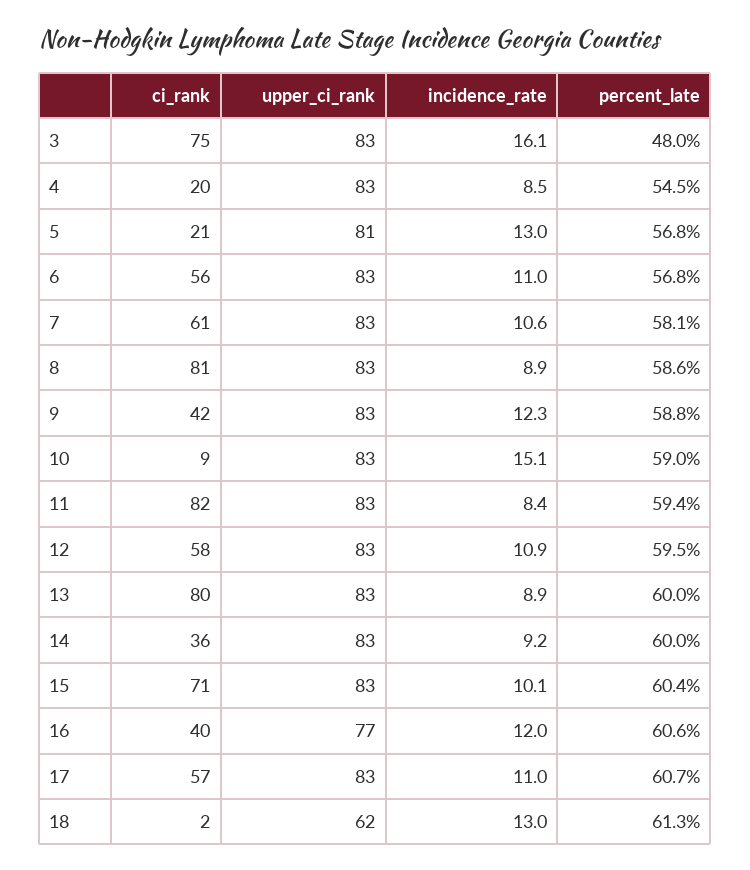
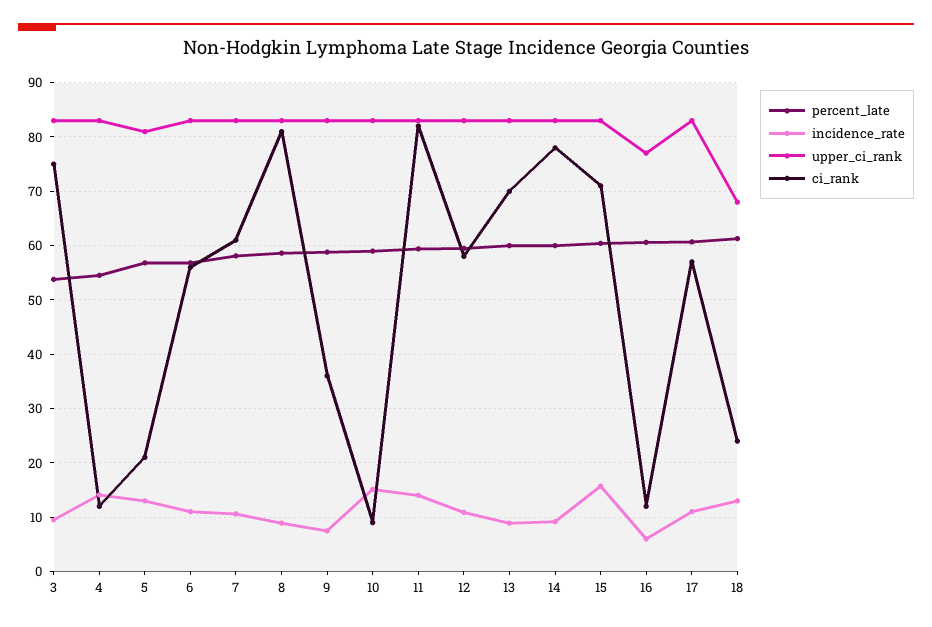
  {
    "ci_rank": {
      "3": 75,
-     "4": 20,
+     "4": 12,
      "5": 21,
      "6": 56,
      "7": 61,
      "8": 81,
-     "9": 42,
+     "9": 36,
      "10": 9,
      "11": 82,
      "12": 58,
-     "13": 80,
+     "13": 70,
-     "14": 36,
+     "14": 78,
      "15": 71,
-     "16": 40,
+     "16": 12,
      "17": 57,
-     "18": 2
+     "18": 24
    },
    "upper_ci_rank": {
      "3": 83,
      "4": 83,
      "5": 81,
      "6": 83,
      "7": 83,
      "8": 83,
      "9": 83,
      "10": 83,
      "11": 83,
      "12": 83,
      "13": 83,
      "14": 83,
      "15": 83,
      "16": 77,
      "17": 83,
-     "18": 62
+     "18": 68
    },
    "incidence_rate": {
-     "3": 16.1,
+     "3": 10,
-     "4": 8.5,
+     "4": 14,
      "5": 13,
      "6": 11,
      "7": 10.6,
      "8": 8.9,
-     "9": 12.3,
+     "9": 8,
      "10": 15.1,
-     "11": 8.4,
+     "11": 14,
      "12": 10.9,
      "13": 8.9,
      "14": 9.2,
-     "15": 10.1,
+     "15": 16,
-     "16": 12,
+     "16": 6,
      "17": 11,
      "18": 13
    },
    "percent_late": {
-     "3": 48,
+     "3": 54,
      "4": 54.5,
      "5": 56.8,
      "6": 56.8,
      "7": 58.1,
      "8": 58.6,
      "9": 58.8,
      "10": 59,
      "11": 59.4,
      "12": 59.5,
      "13": 60,
      "14": 60,
      "15": 60.4,
      "16": 60.6,
      "17": 60.7,
      "18": 61.3
    }
  }

